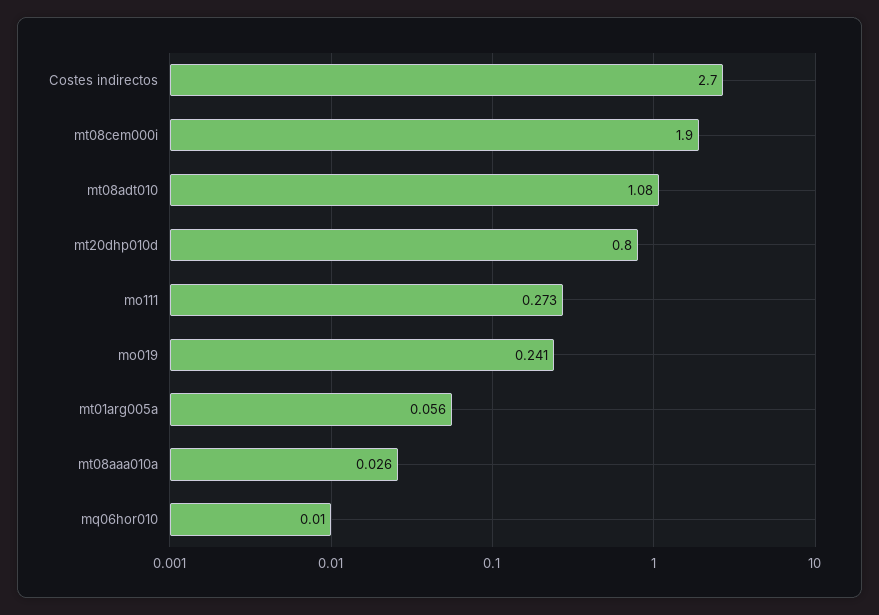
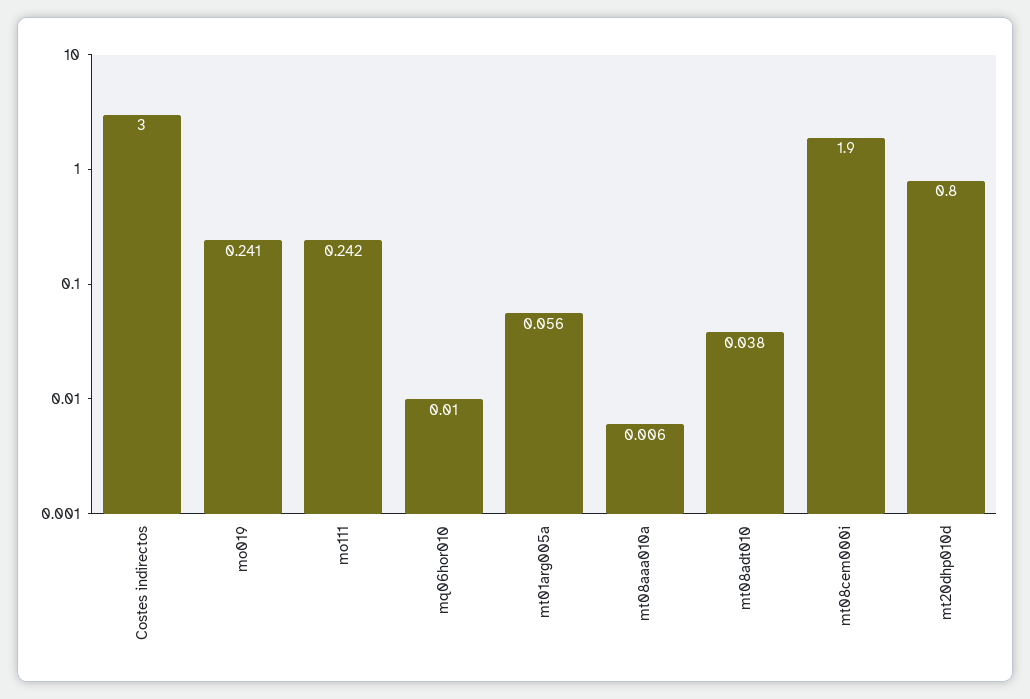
  {
-   "Costes indirectos": 2.7,
+   "Costes indirectos": 3,
    "mt08cem000i": 1.9,
-   "mt08adt010": 1.08,
+   "mt08adt010": 0.038,
    "mt20dhp010d": 0.8,
-   "mo111": 0.273,
+   "mo111": 0.242,
    "mo019": 0.241,
    "mt01arg005a": 0.056,
-   "mt08aaa010a": 0.026,
+   "mt08aaa010a": 0.006,
    "mq06hor010": 0.01
  }

